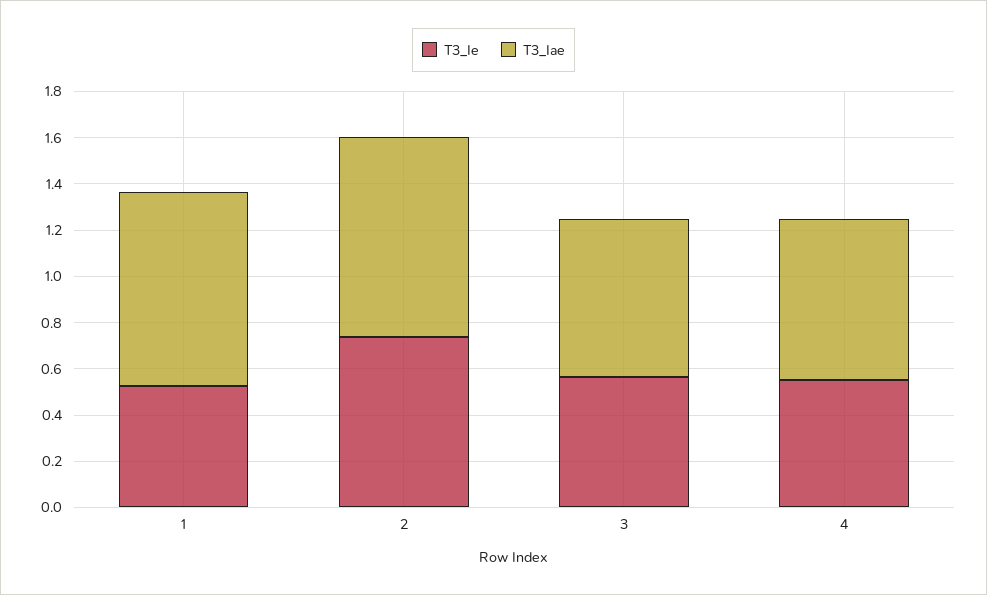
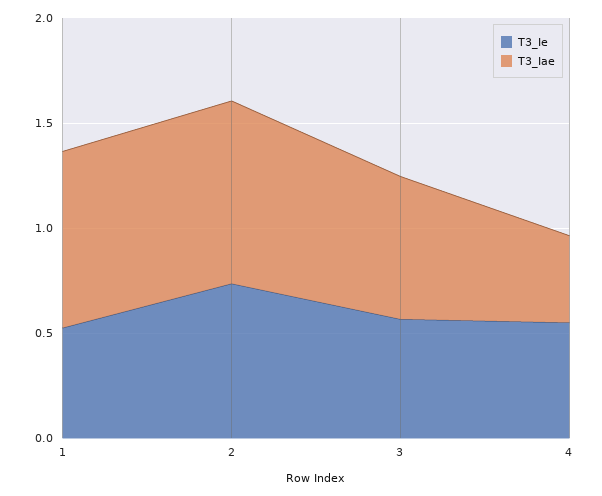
  {
    "T3_Ie": {
      "1": 0.5,
      "2": 0.75,
      "3": 0.55,
      "4": 0.55
    },
    "T3_Iae": {
      "1": 0.85,
      "2": 0.85,
      "3": 0.7,
-     "4": 0.7
+     "4": 0.4
    }
  }

